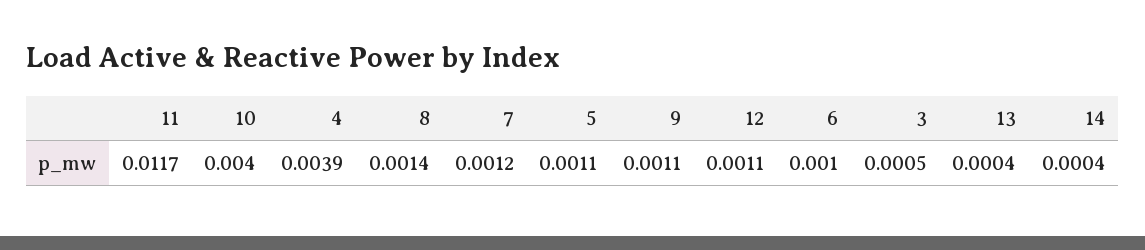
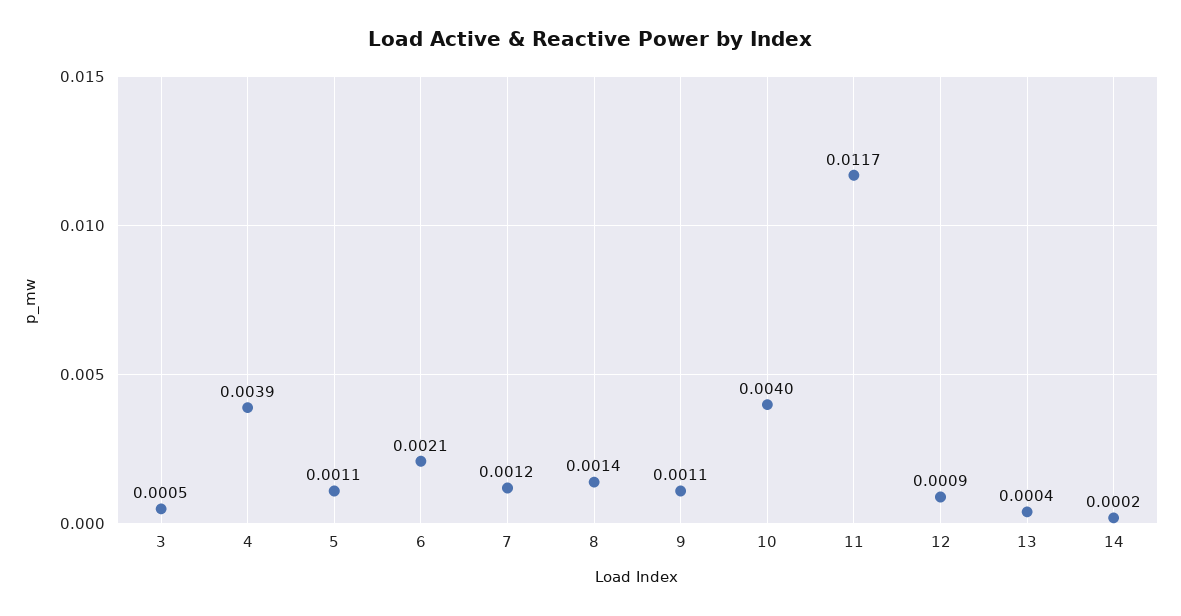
  {
    "11": 0.0117,
    "10": 0.004,
    "4": 0.0039,
    "8": 0.0014,
    "7": 0.0012,
    "5": 0.0011,
    "9": 0.0011,
-   "12": 0.0011,
+   "12": 0.0009,
-   "6": 0.001,
+   "6": 0.0021,
    "3": 0.0005,
    "13": 0.0004,
-   "14": 0.0004
+   "14": 0.0002
  }

